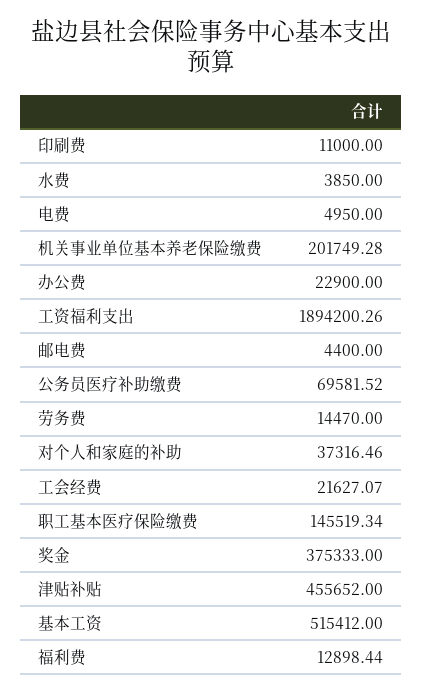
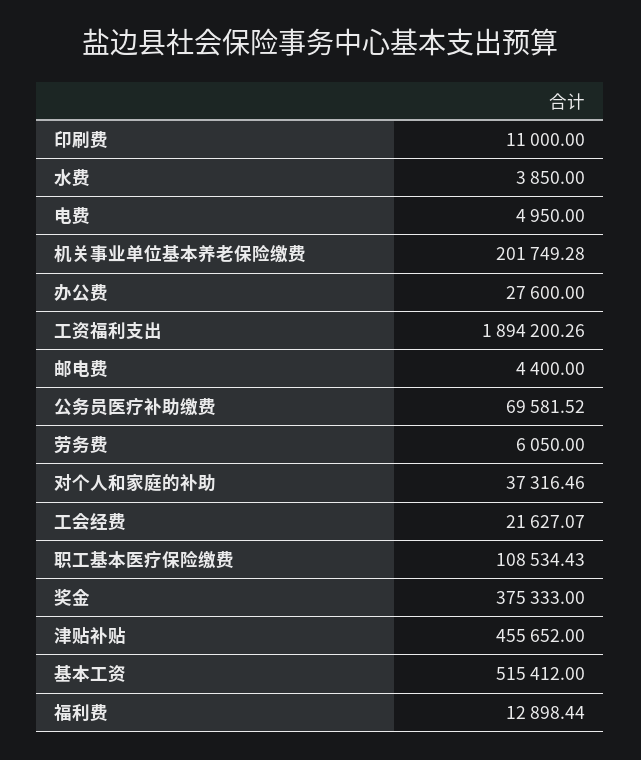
  {
    "印刷费": 11000,
    "水费": 3850,
    "电费": 4950,
    "机关事业单位基本养老保险缴费": 201749.28,
-   "办公费": 22900,
+   "办公费": 27600,
    "工资福利支出": 1894200.26,
    "邮电费": 4400,
    "公务员医疗补助缴费": 69581.52,
-   "劳务费": 14470,
+   "劳务费": 6050,
    "对个人和家庭的补助": 37316.46,
    "工会经费": 21627.07,
-   "职工基本医疗保险缴费": 145519.34,
+   "职工基本医疗保险缴费": 108534.43,
    "奖金": 375333,
    "津贴补贴": 455652,
    "基本工资": 515412,
    "福利费": 12898.44
  }

